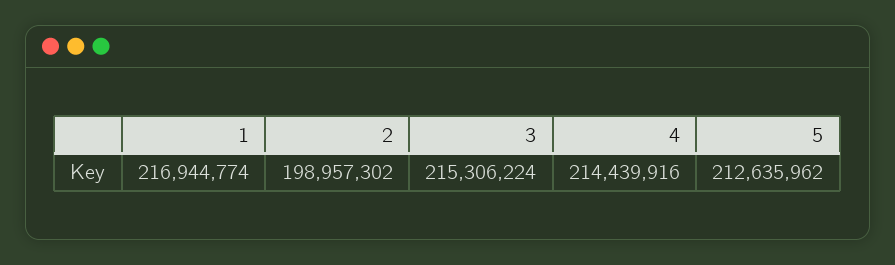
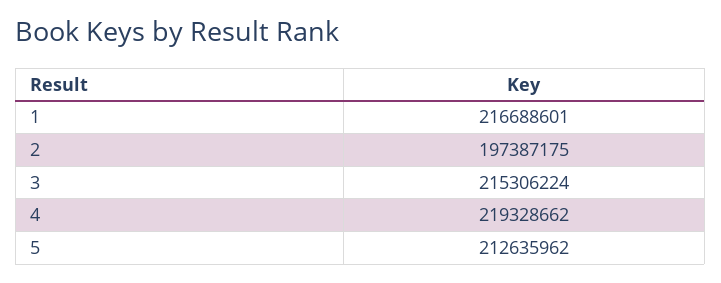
  {
-   "1": 216944774,
+   "1": 216688601,
-   "2": 198957302,
+   "2": 197387175,
    "3": 215306224,
-   "4": 214439916,
+   "4": 219328662,
    "5": 212635962
  }

